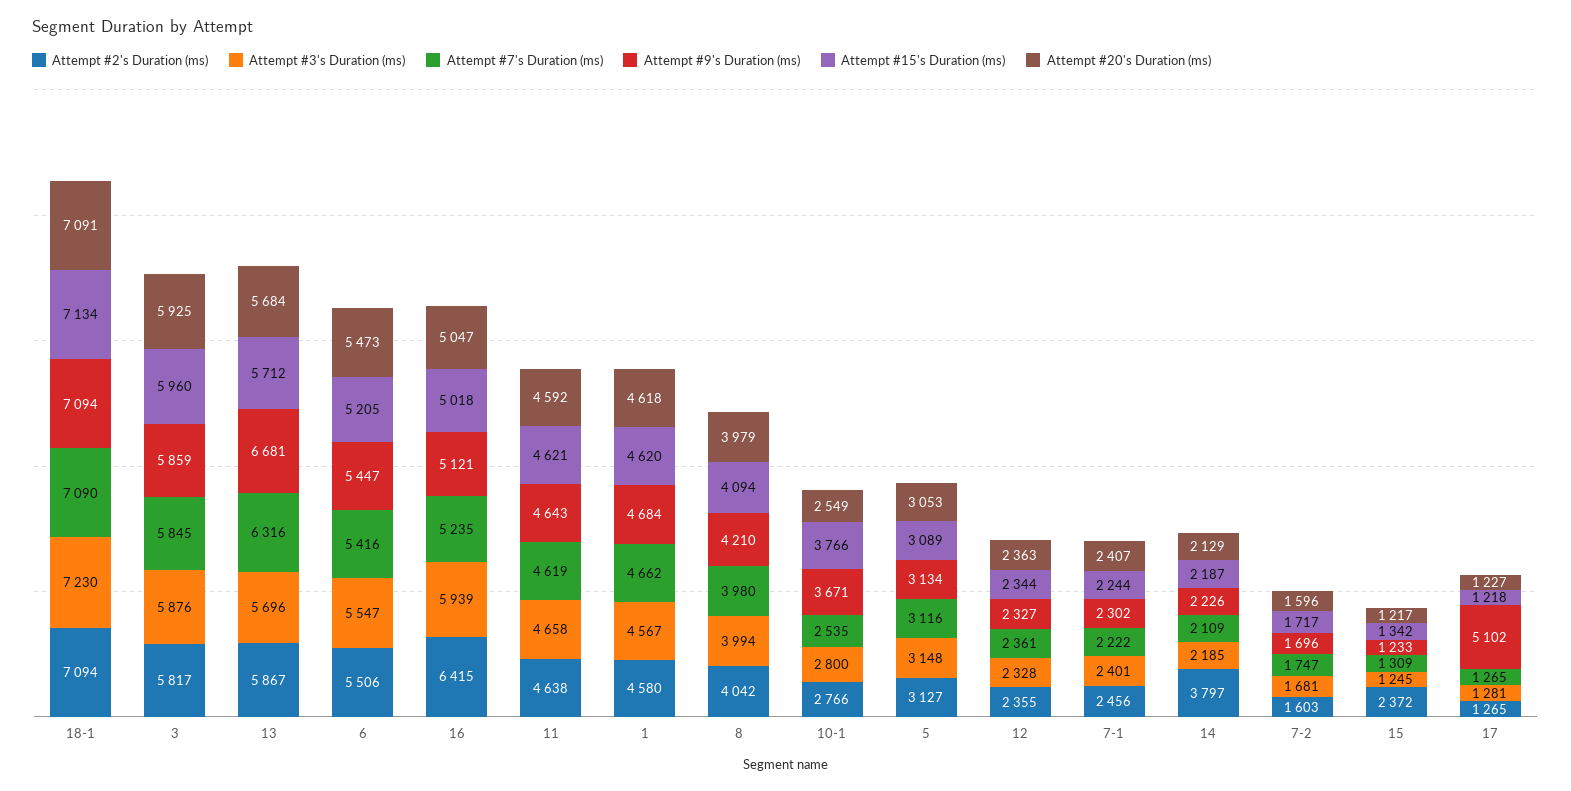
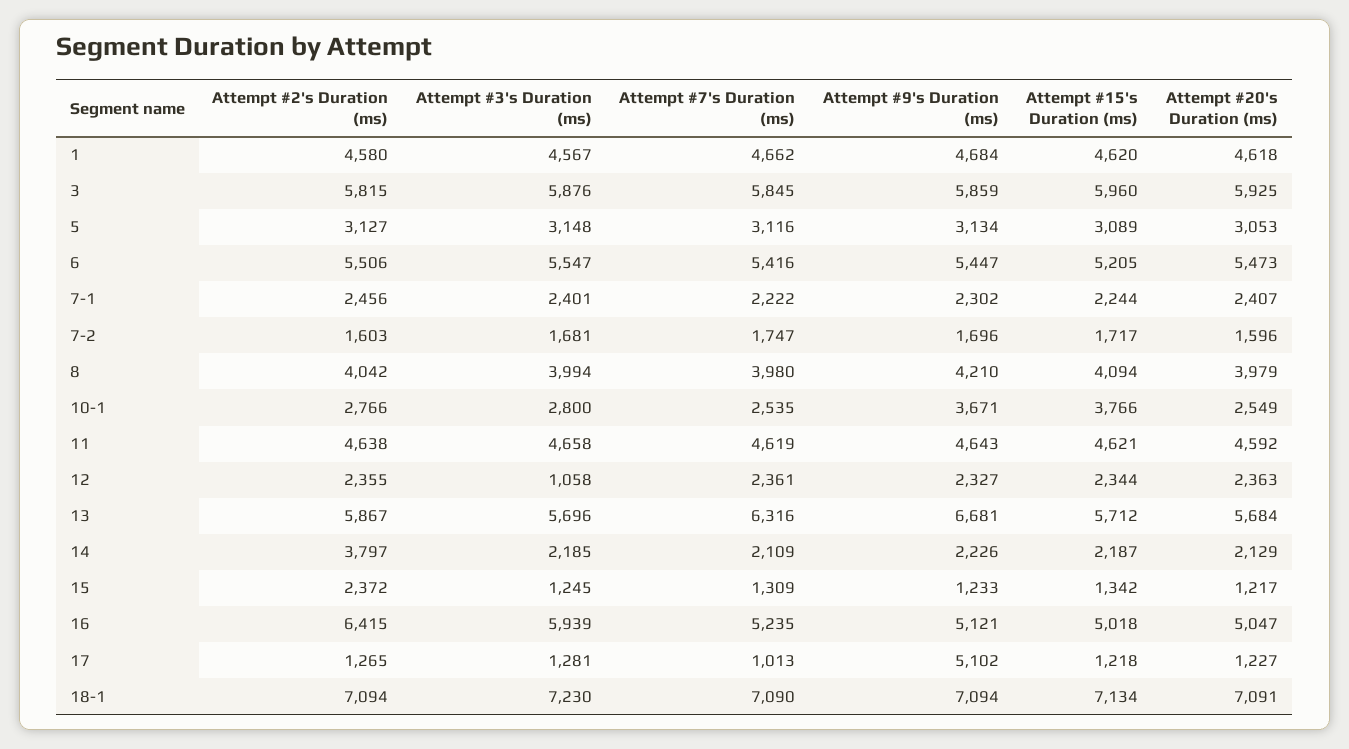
  {
    "Attempt #2's Duration (ms)": {
      "18-1": 7094,
-     "3": 5817,
+     "3": 5815,
      "13": 5867,
      "6": 5506,
      "16": 6415,
      "11": 4638,
      "1": 4580,
      "8": 4042,
      "10-1": 2766,
      "5": 3127,
      "12": 2355,
      "7-1": 2456,
      "14": 3797,
      "7-2": 1603,
      "15": 2372,
      "17": 1265
    },
    "Attempt #3's Duration (ms)": {
      "18-1": 7230,
      "3": 5876,
      "13": 5696,
      "6": 5547,
      "16": 5939,
      "11": 4658,
      "1": 4567,
      "8": 3994,
      "10-1": 2800,
      "5": 3148,
-     "12": 2328,
+     "12": 1058,
      "7-1": 2401,
      "14": 2185,
      "7-2": 1681,
      "15": 1245,
      "17": 1281
    },
    "Attempt #7's Duration (ms)": {
      "18-1": 7090,
      "3": 5845,
      "13": 6316,
      "6": 5416,
      "16": 5235,
      "11": 4619,
      "1": 4662,
      "8": 3980,
      "10-1": 2535,
      "5": 3116,
      "12": 2361,
      "7-1": 2222,
      "14": 2109,
      "7-2": 1747,
      "15": 1309,
-     "17": 1265
+     "17": 1013
    },
    "Attempt #9's Duration (ms)": {
      "18-1": 7094,
      "3": 5859,
      "13": 6681,
      "6": 5447,
      "16": 5121,
      "11": 4643,
      "1": 4684,
      "8": 4210,
      "10-1": 3671,
      "5": 3134,
      "12": 2327,
      "7-1": 2302,
      "14": 2226,
      "7-2": 1696,
      "15": 1233,
      "17": 5102
    },
    "Attempt #15's Duration (ms)": {
      "18-1": 7134,
      "3": 5960,
      "13": 5712,
      "6": 5205,
      "16": 5018,
      "11": 4621,
      "1": 4620,
      "8": 4094,
      "10-1": 3766,
      "5": 3089,
      "12": 2344,
      "7-1": 2244,
      "14": 2187,
      "7-2": 1717,
      "15": 1342,
      "17": 1218
    },
    "Attempt #20's Duration (ms)": {
      "18-1": 7091,
      "3": 5925,
      "13": 5684,
      "6": 5473,
      "16": 5047,
      "11": 4592,
      "1": 4618,
      "8": 3979,
      "10-1": 2549,
      "5": 3053,
      "12": 2363,
      "7-1": 2407,
      "14": 2129,
      "7-2": 1596,
      "15": 1217,
      "17": 1227
    }
  }

